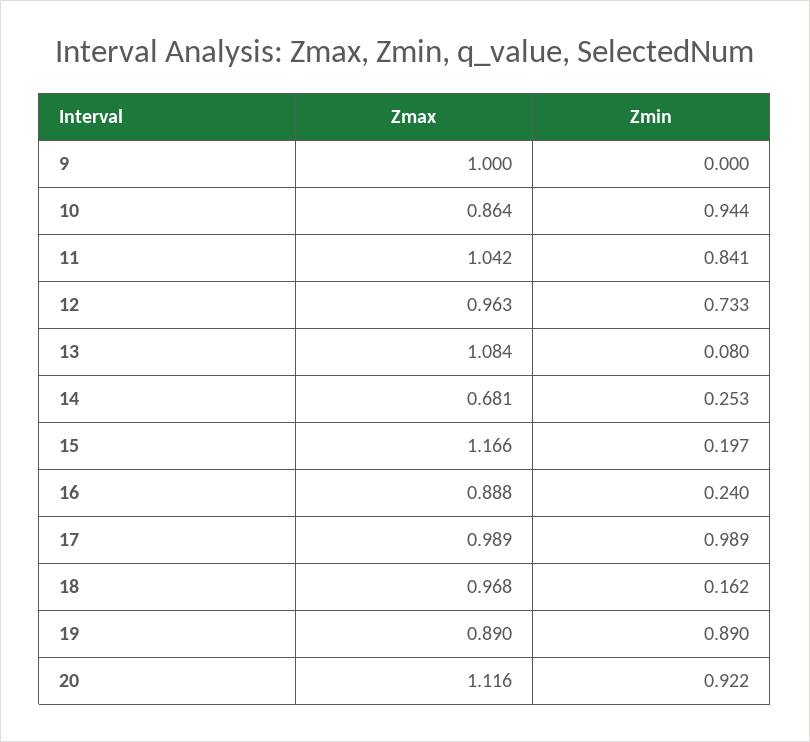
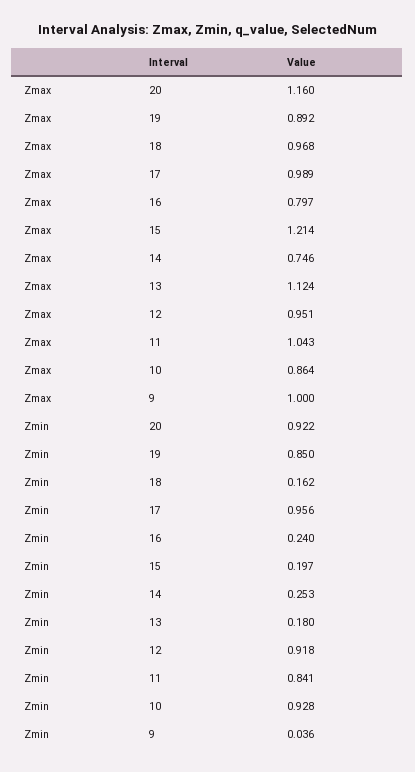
  {
    "Zmax": {
      "9": 1,
      "10": 0.864,
-     "11": 1.042,
+     "11": 1.043,
-     "12": 0.963,
+     "12": 0.951,
-     "13": 1.084,
+     "13": 1.124,
-     "14": 0.681,
+     "14": 0.746,
-     "15": 1.166,
+     "15": 1.214,
-     "16": 0.888,
+     "16": 0.797,
      "17": 0.989,
      "18": 0.968,
-     "19": 0.89,
+     "19": 0.892,
-     "20": 1.116
+     "20": 1.16
    },
    "Zmin": {
-     "9": 0,
+     "9": 0.036,
-     "10": 0.944,
+     "10": 0.928,
      "11": 0.841,
-     "12": 0.733,
+     "12": 0.918,
-     "13": 0.08,
+     "13": 0.18,
      "14": 0.253,
      "15": 0.197,
      "16": 0.24,
-     "17": 0.989,
+     "17": 0.956,
      "18": 0.162,
-     "19": 0.89,
+     "19": 0.85,
      "20": 0.922
    }
  }

